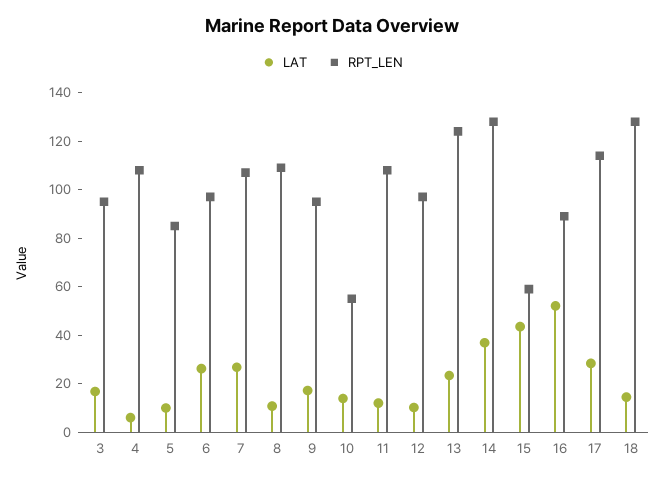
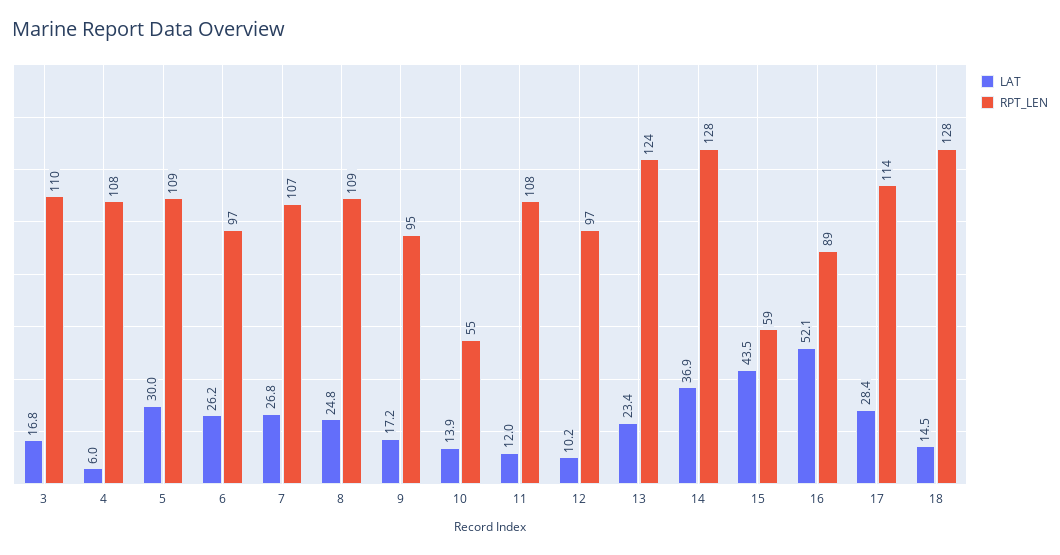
  {
    "LAT": {
      "3": 16.8,
      "4": 6,
-     "5": 10,
+     "5": 30,
      "6": 26.2,
      "7": 26.8,
-     "8": 10,
+     "8": 24.8,
      "9": 17.2,
      "10": 13.9,
      "11": 12,
      "12": 10.2,
      "13": 23.4,
      "14": 36.9,
      "15": 43.5,
      "16": 52.1,
      "17": 28.4,
      "18": 14.5
    },
    "RPT_LEN": {
-     "3": 95,
+     "3": 110,
      "4": 108,
-     "5": 85,
+     "5": 109,
      "6": 97,
      "7": 107,
      "8": 109,
      "9": 95,
      "10": 55,
      "11": 108,
      "12": 97,
      "13": 124,
      "14": 128,
      "15": 59,
      "16": 89,
      "17": 114,
      "18": 128
    }
  }

